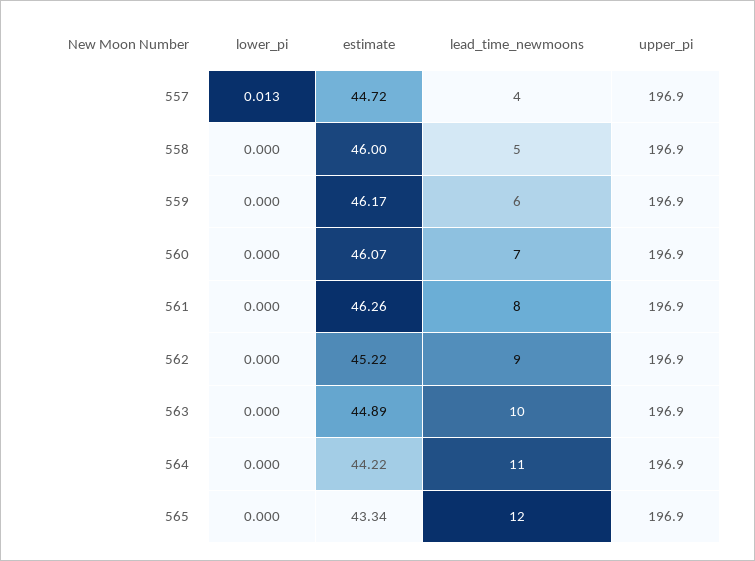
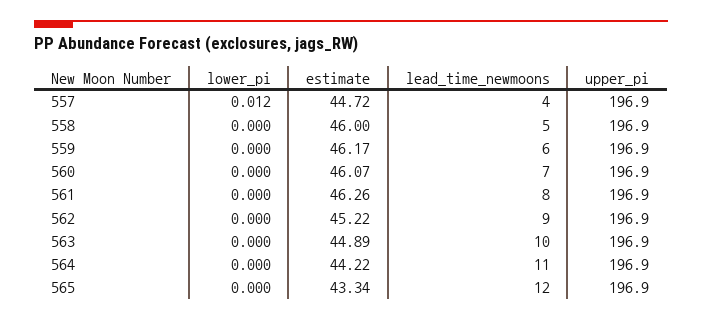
  {
    "lower_pi": {
-     "557": 0.013,
+     "557": 0.012,
      "558": 0,
      "559": 0,
      "560": 0,
      "561": 0,
      "562": 0,
      "563": 0,
      "564": 0,
      "565": 0
    },
    "estimate": {
      "557": 44.72,
      "558": 46,
      "559": 46.17,
      "560": 46.07,
      "561": 46.26,
      "562": 45.22,
      "563": 44.89,
      "564": 44.22,
      "565": 43.34
    },
    "lead_time_newmoons": {
      "557": 4,
      "558": 5,
      "559": 6,
      "560": 7,
      "561": 8,
      "562": 9,
      "563": 10,
      "564": 11,
      "565": 12
    },
    "upper_pi": {
      "557": 196.9,
      "558": 196.9,
      "559": 196.9,
      "560": 196.9,
      "561": 196.9,
      "562": 196.9,
      "563": 196.9,
      "564": 196.9,
      "565": 196.9
    }
  }

